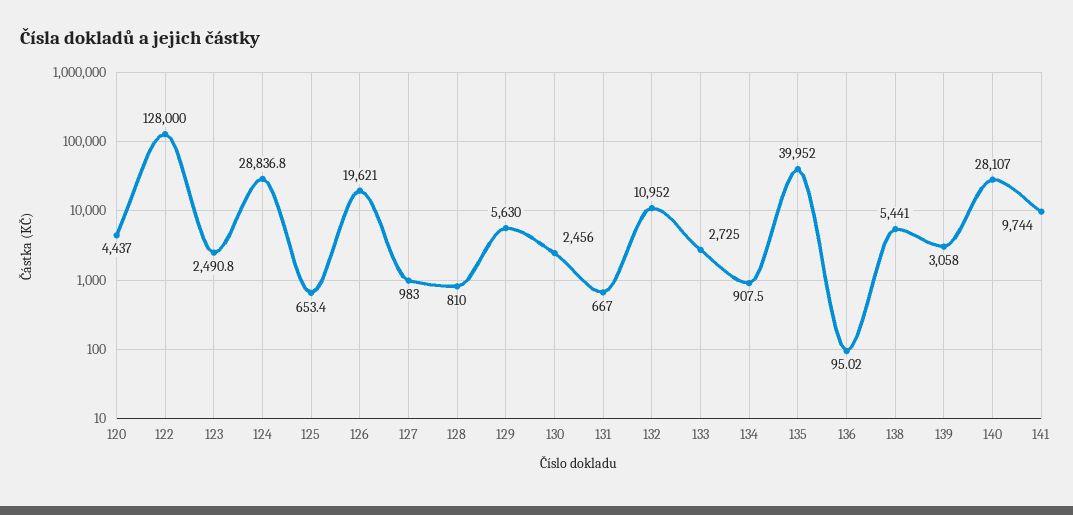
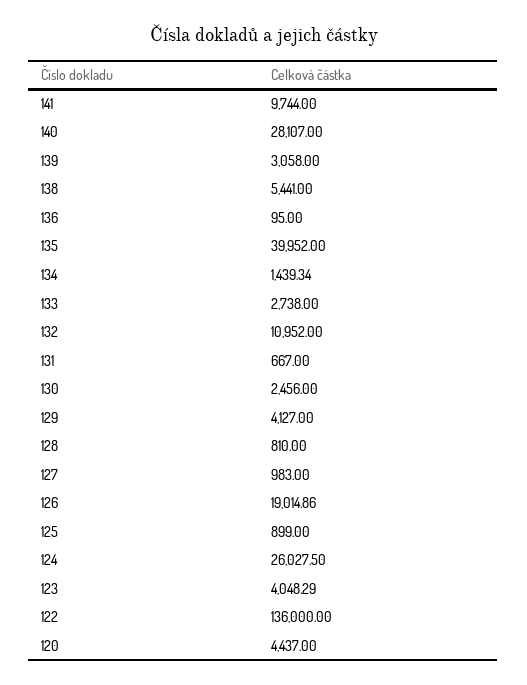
  {
    "120": 4437,
-   "122": 128000,
+   "122": 136000,
-   "123": 2490.8,
+   "123": 4048.29,
-   "124": 28836.8,
+   "124": 26027.5,
-   "125": 653.4,
+   "125": 899,
-   "126": 19621,
+   "126": 19014.86,
    "127": 983,
    "128": 810,
-   "129": 5630,
+   "129": 4127,
    "130": 2456,
    "131": 667,
    "132": 10952,
-   "133": 2725,
+   "133": 2738,
-   "134": 907.5,
+   "134": 1439.34,
    "135": 39952,
-   "136": 95.02,
+   "136": 95,
    "138": 5441,
    "139": 3058,
    "140": 28107,
    "141": 9744
  }

